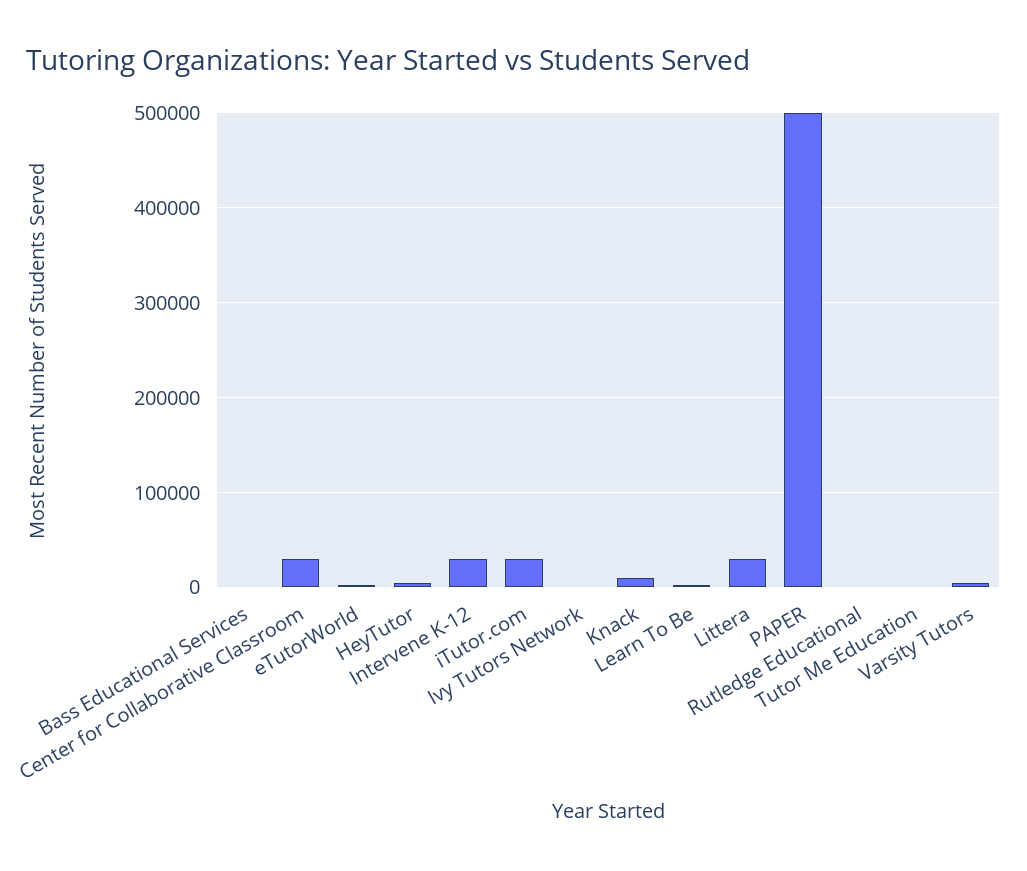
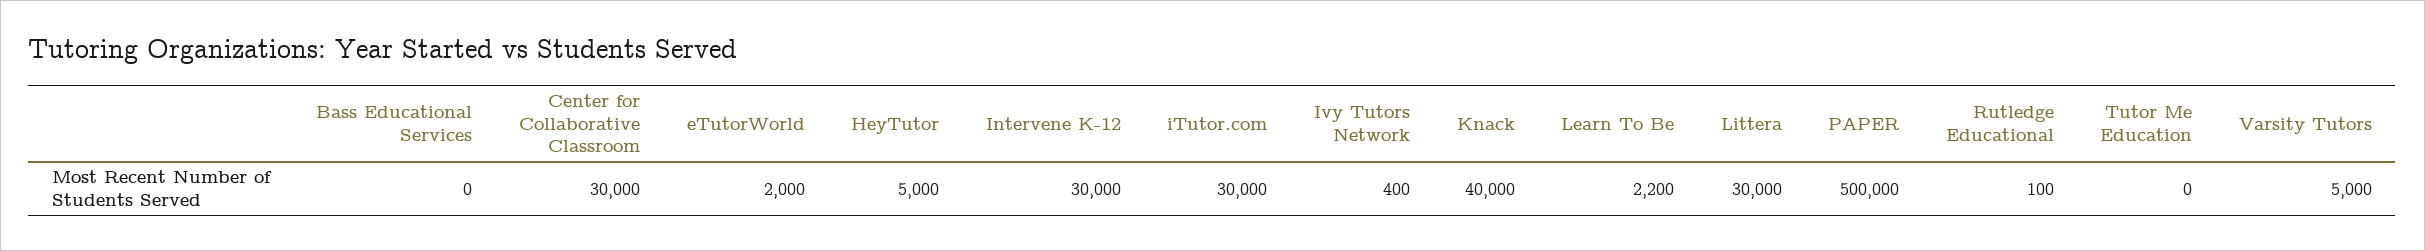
  {
    "Bass Educational Services": 0,
    "Center for Collaborative Classroom": 30000,
    "eTutorWorld": 2000,
    "HeyTutor": 5000,
    "Intervene K-12": 30000,
    "iTutor.com": 30000,
    "Ivy Tutors Network": 400,
-   "Knack": 10000,
+   "Knack": 40000,
    "Learn To Be": 2200,
    "Littera": 30000,
    "PAPER": 500000,
    "Rutledge Educational": 100,
    "Tutor Me Education": 0,
    "Varsity Tutors": 5000
  }

